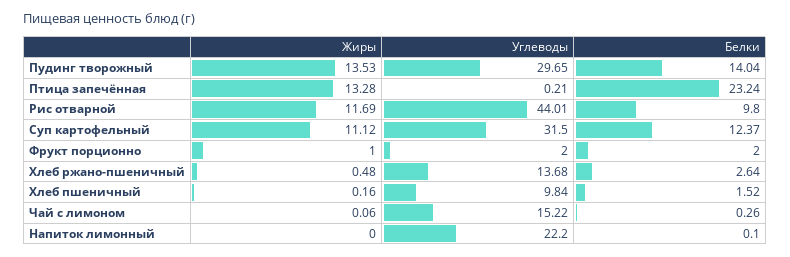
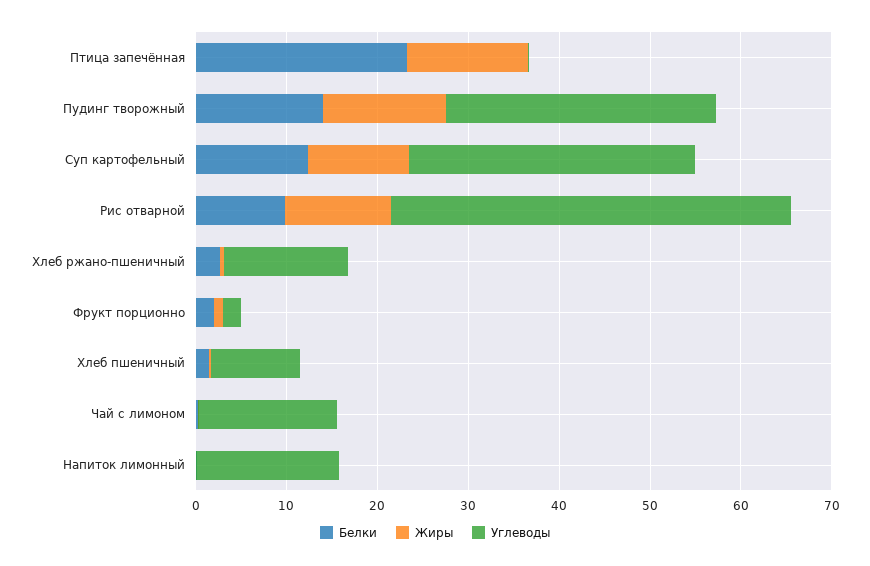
  {
    "Жиры": {
      "Пудинг творожный": 13.53,
      "Птица запечённая": 13.28,
      "Рис отварной": 11.69,
      "Суп картофельный": 11.12,
      "Фрукт порционно": 1,
      "Хлеб ржано-пшеничный": 0.48,
      "Хлеб пшеничный": 0.16,
      "Чай с лимоном": 0.06,
      "Напиток лимонный": 0
    },
    "Углеводы": {
      "Пудинг творожный": 29.65,
      "Птица запечённая": 0.21,
      "Рис отварной": 44.01,
      "Суп картофельный": 31.5,
      "Фрукт порционно": 2,
      "Хлеб ржано-пшеничный": 13.68,
      "Хлеб пшеничный": 9.84,
      "Чай с лимоном": 15.22,
-     "Напиток лимонный": 22.2
+     "Напиток лимонный": 16
    },
    "Белки": {
      "Пудинг творожный": 14.04,
      "Птица запечённая": 23.24,
      "Рис отварной": 9.8,
      "Суп картофельный": 12.37,
      "Фрукт порционно": 2,
      "Хлеб ржано-пшеничный": 2.64,
      "Хлеб пшеничный": 1.52,
      "Чай с лимоном": 0.26,
      "Напиток лимонный": 0.1
    }
  }

